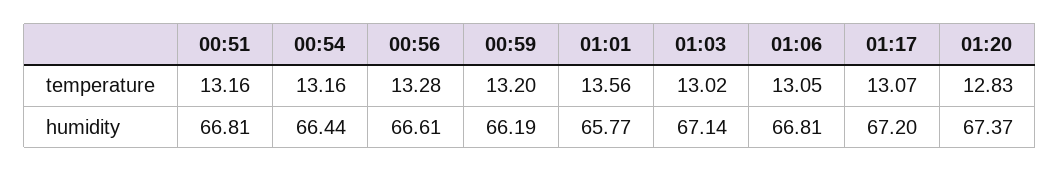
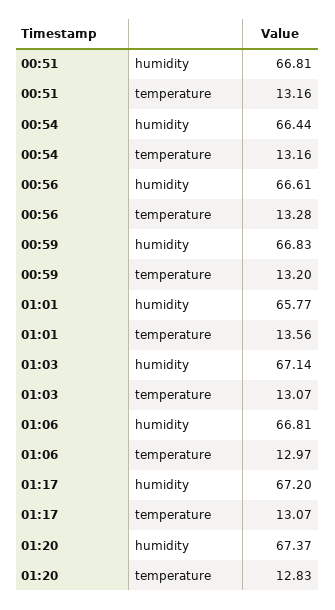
  {
    "00:51": {
      "temperature": 13.16,
      "humidity": 66.81
    },
    "00:54": {
      "temperature": 13.16,
      "humidity": 66.44
    },
    "00:56": {
      "temperature": 13.28,
      "humidity": 66.61
    },
    "00:59": {
      "temperature": 13.2,
-     "humidity": 66.19
+     "humidity": 66.83
    },
    "01:01": {
      "temperature": 13.56,
      "humidity": 65.77
    },
    "01:03": {
-     "temperature": 13.02,
+     "temperature": 13.07,
      "humidity": 67.14
    },
    "01:06": {
-     "temperature": 13.05,
+     "temperature": 12.97,
      "humidity": 66.81
    },
    "01:17": {
      "temperature": 13.07,
      "humidity": 67.2
    },
    "01:20": {
      "temperature": 12.83,
      "humidity": 67.37
    }
  }

